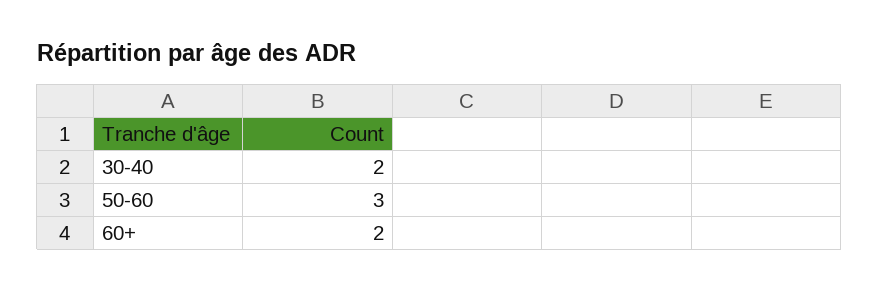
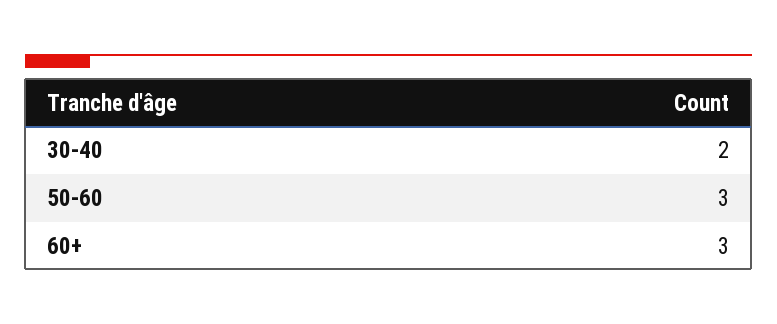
  {
    "30-40": 2,
    "50-60": 3,
-   "60+": 2
+   "60+": 3
  }

